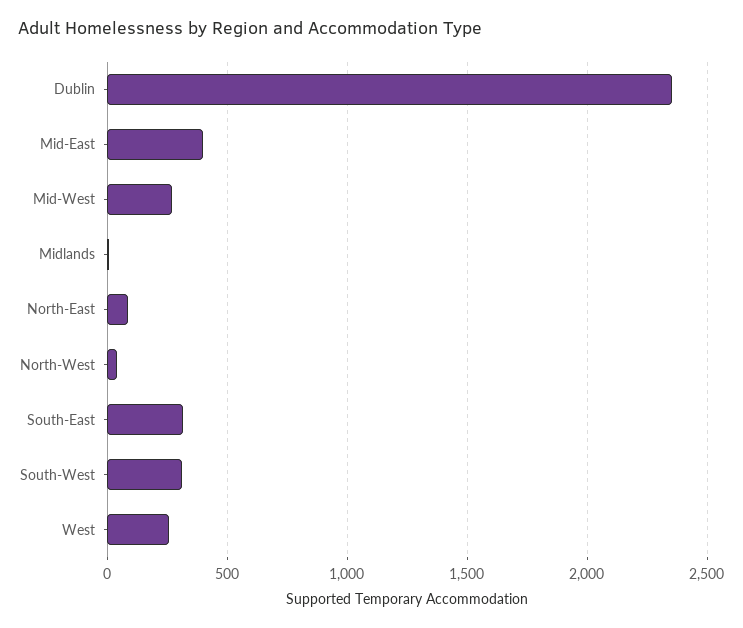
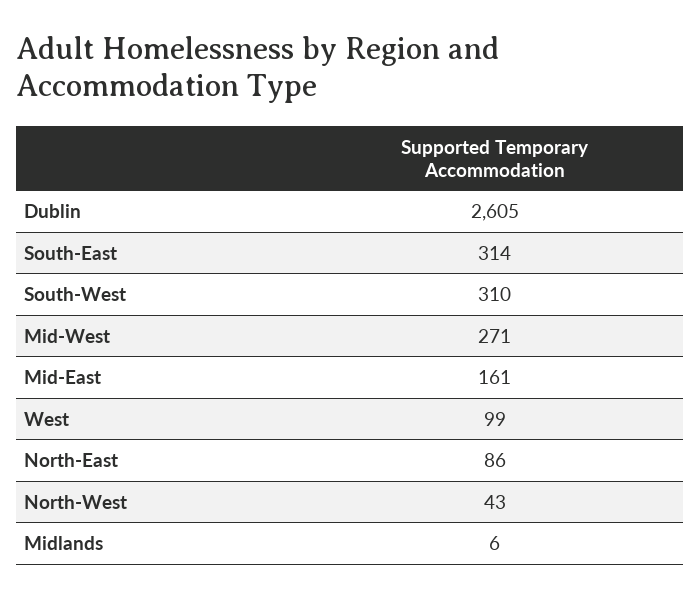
  {
-   "Dublin": 2350,
+   "Dublin": 2605,
-   "Mid-East": 400,
+   "Mid-East": 161,
    "Mid-West": 271,
    "Midlands": 6,
    "North-East": 86,
    "North-West": 43,
    "South-East": 314,
    "South-West": 310,
-   "West": 250
+   "West": 99
  }

